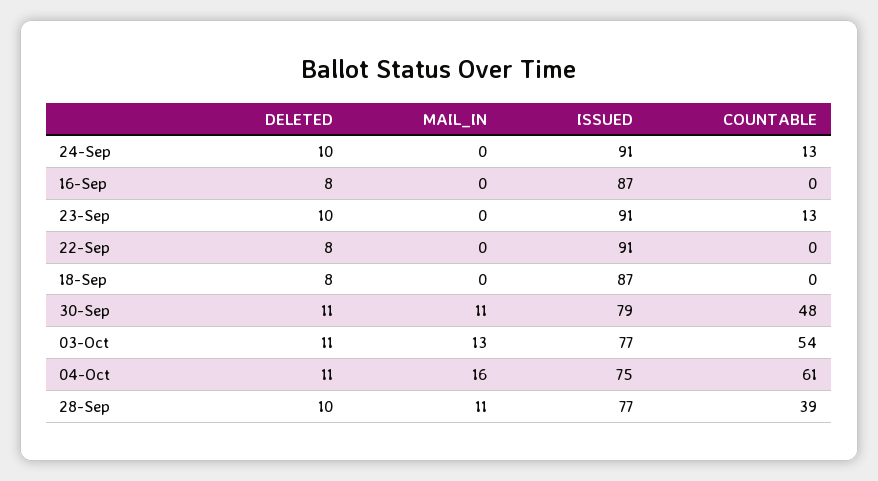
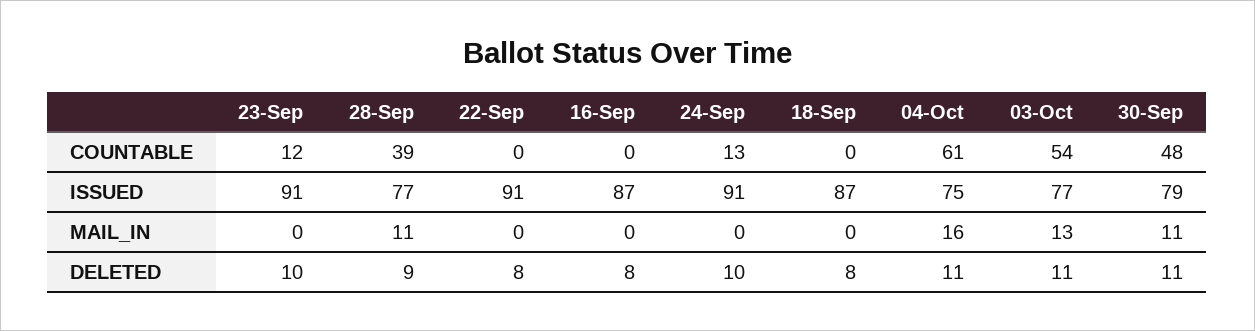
  {
    "DELETED": {
      "24-Sep": 10,
      "16-Sep": 8,
      "23-Sep": 10,
      "22-Sep": 8,
      "18-Sep": 8,
      "30-Sep": 11,
      "03-Oct": 11,
      "04-Oct": 11,
-     "28-Sep": 10
+     "28-Sep": 9
    },
    "MAIL_IN": {
      "24-Sep": 0,
      "16-Sep": 0,
      "23-Sep": 0,
      "22-Sep": 0,
      "18-Sep": 0,
      "30-Sep": 11,
      "03-Oct": 13,
      "04-Oct": 16,
      "28-Sep": 11
    },
    "ISSUED": {
      "24-Sep": 91,
      "16-Sep": 87,
      "23-Sep": 91,
      "22-Sep": 91,
      "18-Sep": 87,
      "30-Sep": 79,
      "03-Oct": 77,
      "04-Oct": 75,
      "28-Sep": 77
    },
    "COUNTABLE": {
      "24-Sep": 13,
      "16-Sep": 0,
-     "23-Sep": 13,
+     "23-Sep": 12,
      "22-Sep": 0,
      "18-Sep": 0,
      "30-Sep": 48,
      "03-Oct": 54,
      "04-Oct": 61,
      "28-Sep": 39
    }
  }

